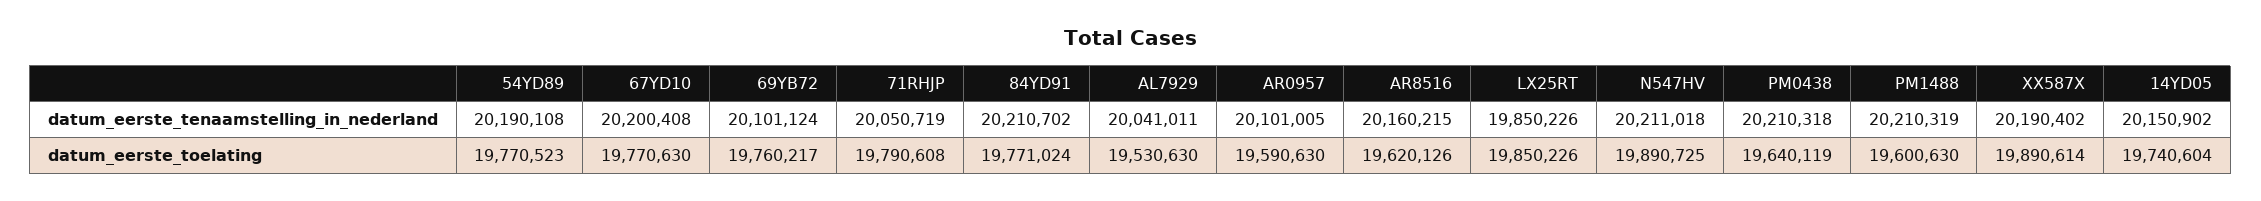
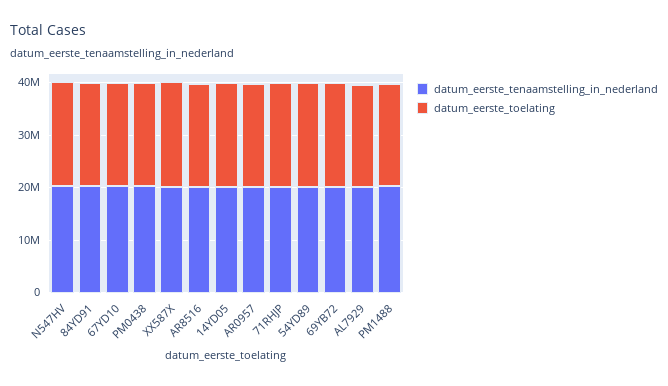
  {
    "datum_eerste_tenaamstelling_in_nederland": {
      "54YD89": 20190108,
      "67YD10": 20200408,
      "69YB72": 20101124,
      "71RHJP": 20050719,
      "84YD91": 20210702,
      "AL7929": 20041011,
      "AR0957": 20101005,
      "AR8516": 20160215,
-     "LX25RT": 19850226,
      "N547HV": 20211018,
      "PM0438": 20210318,
      "PM1488": 20210319,
      "XX587X": 20190402,
      "14YD05": 20150902
    },
    "datum_eerste_toelating": {
      "54YD89": 19770523,
      "67YD10": 19770630,
      "69YB72": 19760217,
      "71RHJP": 19790608,
      "84YD91": 19771024,
      "AL7929": 19530630,
      "AR0957": 19590630,
      "AR8516": 19620126,
-     "LX25RT": 19850226,
      "N547HV": 19890725,
      "PM0438": 19640119,
      "PM1488": 19600630,
      "XX587X": 19890614,
      "14YD05": 19740604
    }
  }

